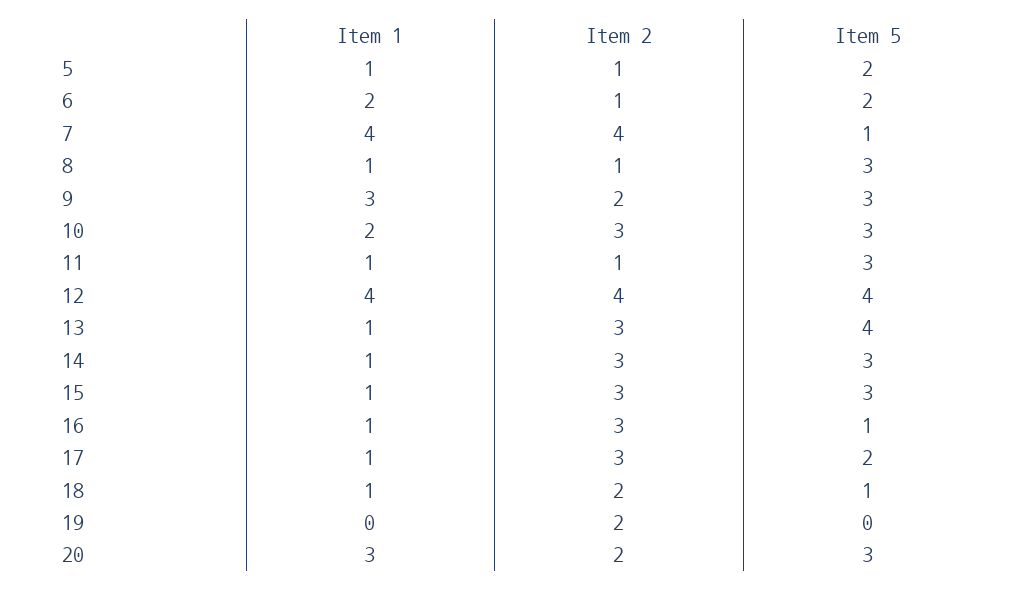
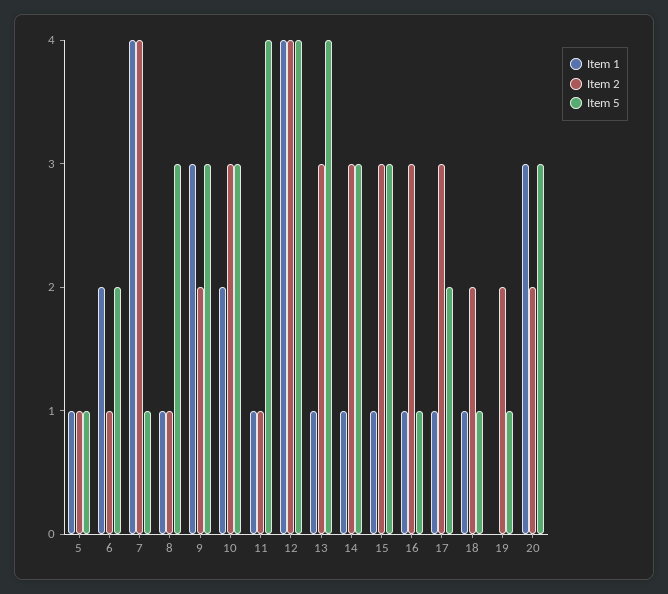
  {
    "Item 1": {
      "5": 1,
      "6": 2,
      "7": 4,
      "8": 1,
      "9": 3,
      "10": 2,
      "11": 1,
      "12": 4,
      "13": 1,
      "14": 1,
      "15": 1,
      "16": 1,
      "17": 1,
      "18": 1,
      "19": 0,
      "20": 3
    },
    "Item 2": {
      "5": 1,
      "6": 1,
      "7": 4,
      "8": 1,
      "9": 2,
      "10": 3,
      "11": 1,
      "12": 4,
      "13": 3,
      "14": 3,
      "15": 3,
      "16": 3,
      "17": 3,
      "18": 2,
      "19": 2,
      "20": 2
    },
    "Item 5": {
-     "5": 2,
+     "5": 1,
      "6": 2,
      "7": 1,
      "8": 3,
      "9": 3,
      "10": 3,
-     "11": 3,
+     "11": 4,
      "12": 4,
      "13": 4,
      "14": 3,
      "15": 3,
      "16": 1,
      "17": 2,
      "18": 1,
-     "19": 0,
+     "19": 1,
      "20": 3
    }
  }

